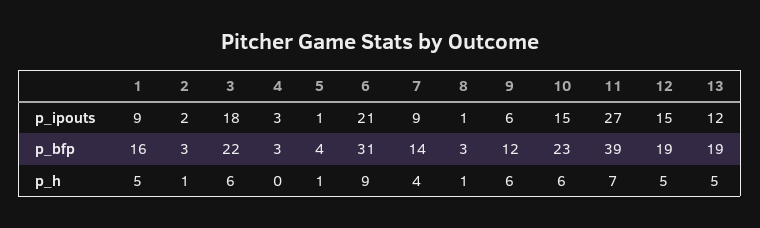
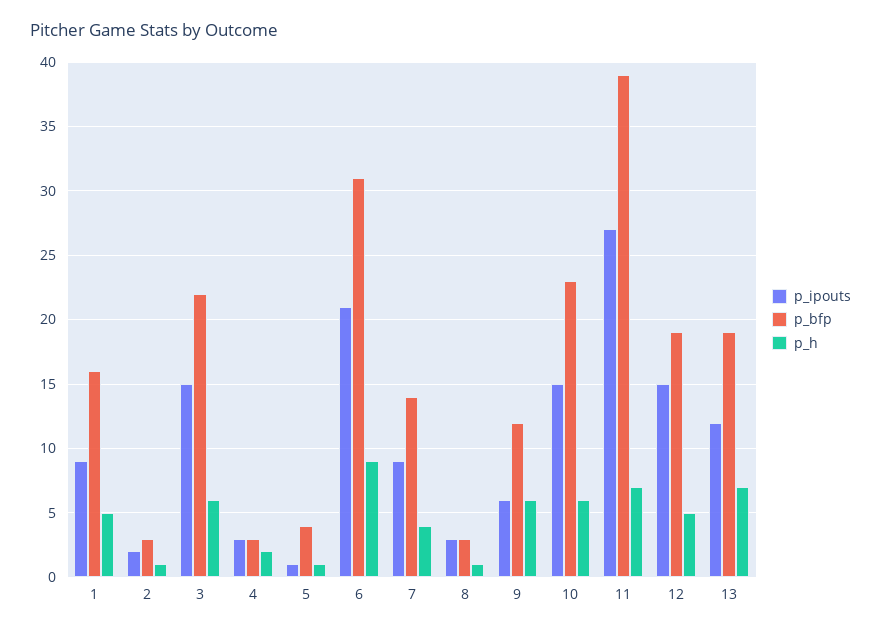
  {
    "p_ipouts": {
      "1": 9,
      "2": 2,
-     "3": 18,
+     "3": 15,
      "4": 3,
      "5": 1,
      "6": 21,
      "7": 9,
-     "8": 1,
+     "8": 3,
      "9": 6,
      "10": 15,
      "11": 27,
      "12": 15,
      "13": 12
    },
    "p_bfp": {
      "1": 16,
      "2": 3,
      "3": 22,
      "4": 3,
      "5": 4,
      "6": 31,
      "7": 14,
      "8": 3,
      "9": 12,
      "10": 23,
      "11": 39,
      "12": 19,
      "13": 19
    },
    "p_h": {
      "1": 5,
      "2": 1,
      "3": 6,
-     "4": 0,
+     "4": 2,
      "5": 1,
      "6": 9,
      "7": 4,
      "8": 1,
      "9": 6,
      "10": 6,
      "11": 7,
      "12": 5,
-     "13": 5
+     "13": 7
    }
  }

